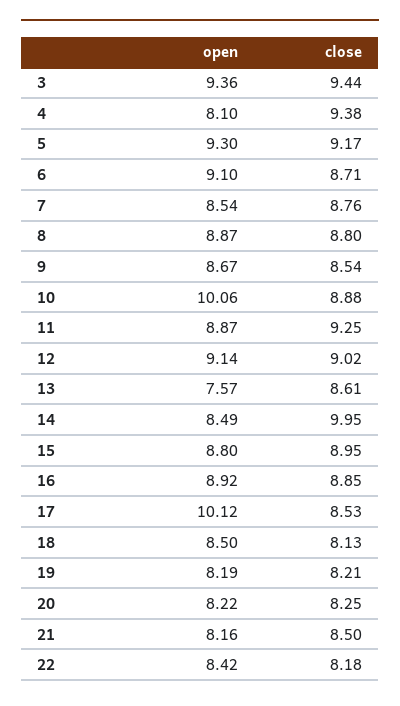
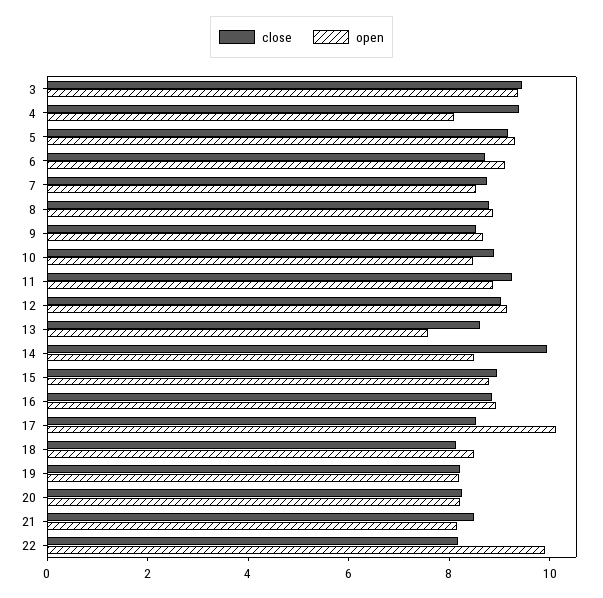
  {
    "open": {
      "3": 9.36,
      "4": 8.1,
      "5": 9.3,
      "6": 9.1,
      "7": 8.54,
      "8": 8.87,
      "9": 8.67,
-     "10": 10.06,
+     "10": 8.5,
      "11": 8.87,
      "12": 9.14,
      "13": 7.57,
      "14": 8.49,
      "15": 8.8,
      "16": 8.92,
      "17": 10.12,
      "18": 8.5,
      "19": 8.19,
      "20": 8.22,
      "21": 8.16,
-     "22": 8.42
+     "22": 10
    },
    "close": {
      "3": 9.44,
      "4": 9.38,
      "5": 9.17,
      "6": 8.71,
      "7": 8.76,
      "8": 8.8,
      "9": 8.54,
      "10": 8.88,
      "11": 9.25,
      "12": 9.02,
      "13": 8.61,
      "14": 9.95,
      "15": 8.95,
      "16": 8.85,
      "17": 8.53,
      "18": 8.13,
      "19": 8.21,
      "20": 8.25,
      "21": 8.5,
      "22": 8.18
    }
  }

